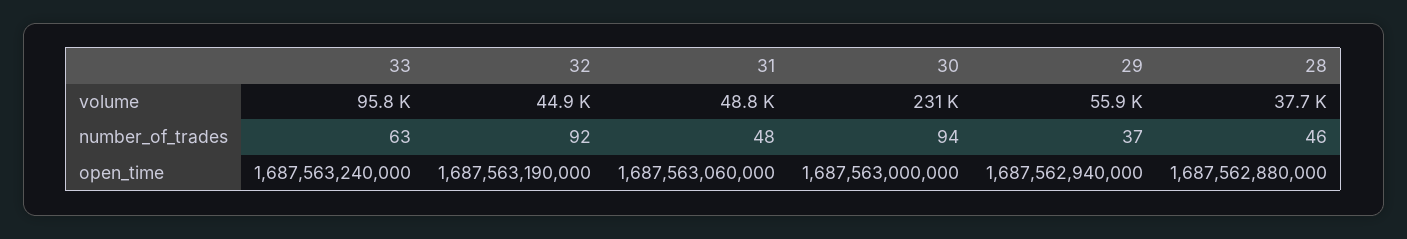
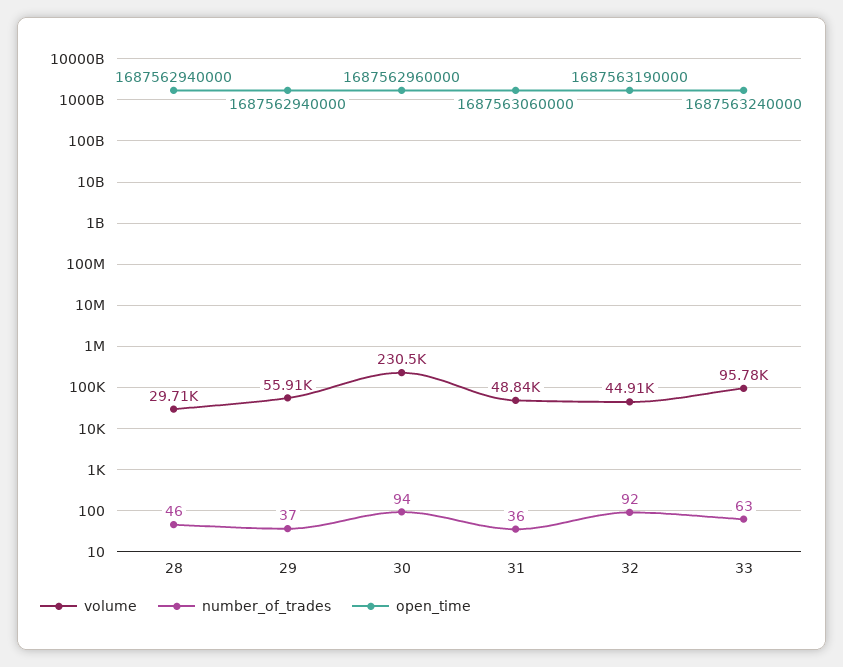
  {
    "volume": {
      "33": 95780,
      "32": 44910,
      "31": 48840,
      "30": 230500,
      "29": 55910,
-     "28": 37700
+     "28": 29710
    },
    "number_of_trades": {
      "33": 63,
      "32": 92,
-     "31": 48,
+     "31": 36,
      "30": 94,
      "29": 37,
      "28": 46
    },
    "open_time": {
      "33": 1687563240000,
      "32": 1687563190000,
      "31": 1687563060000,
-     "30": 1687563000000,
+     "30": 1687562960000,
      "29": 1687562940000,
-     "28": 1687562880000
+     "28": 1687562940000
    }
  }

